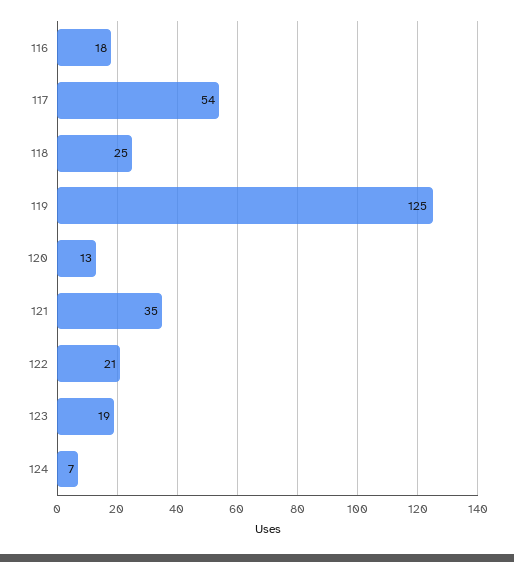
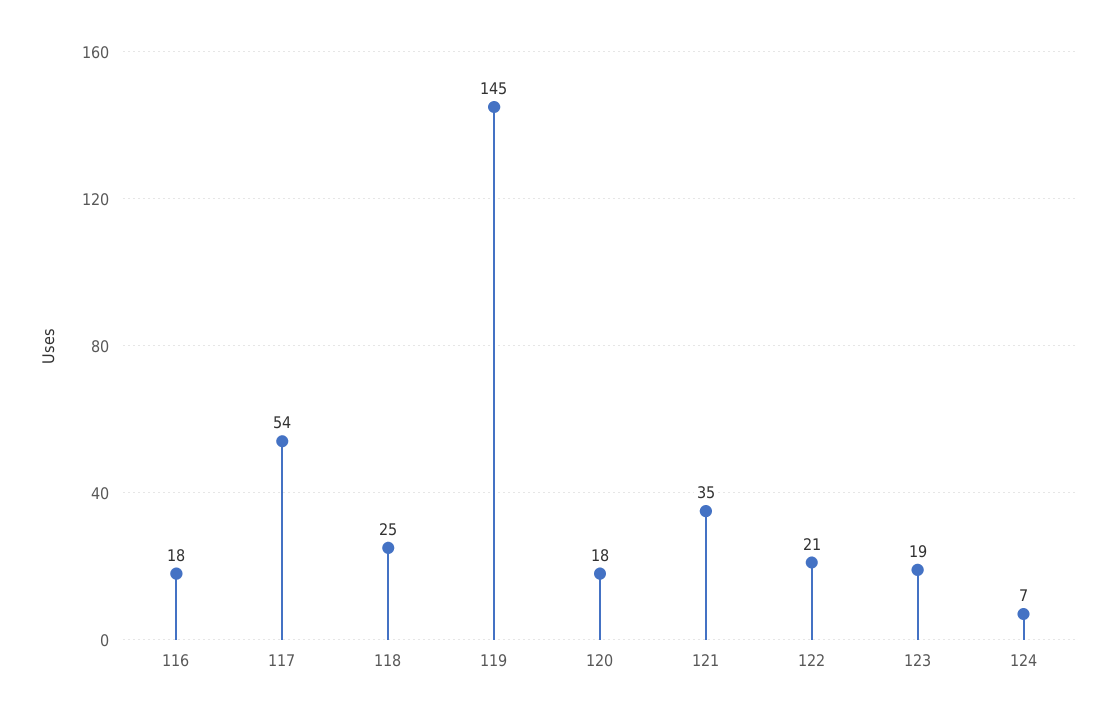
  {
    "116": 18,
    "117": 54,
    "118": 25,
-   "119": 125,
+   "119": 145,
-   "120": 13,
+   "120": 18,
    "121": 35,
    "122": 21,
    "123": 19,
    "124": 7
  }

